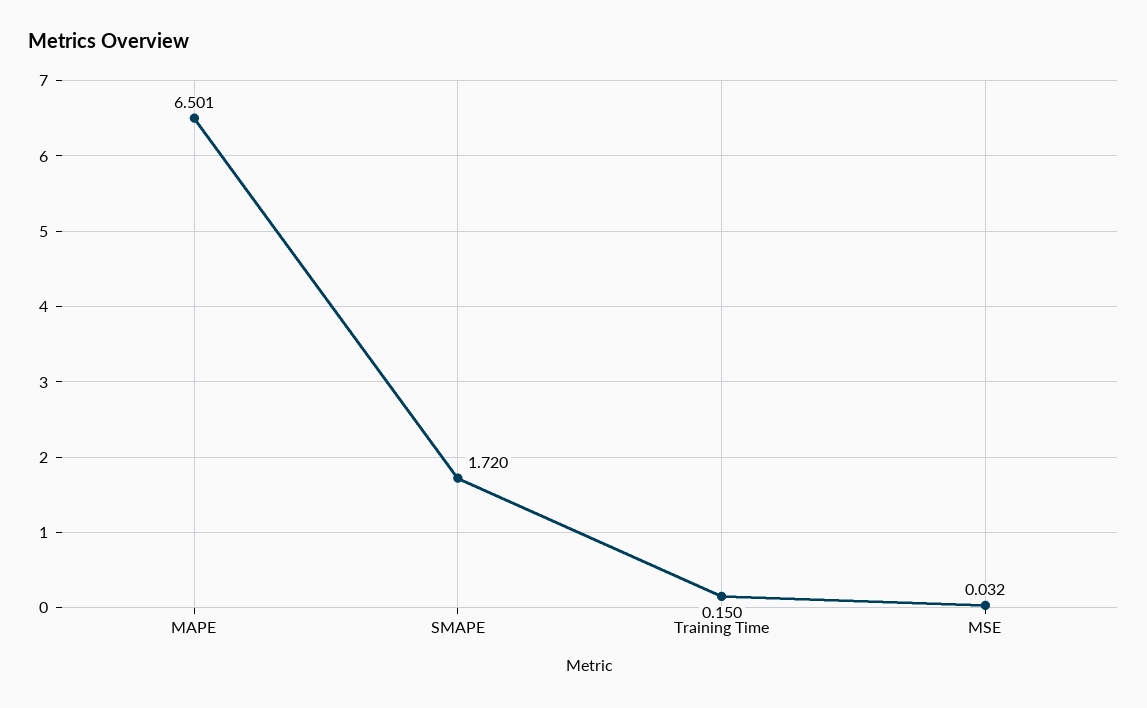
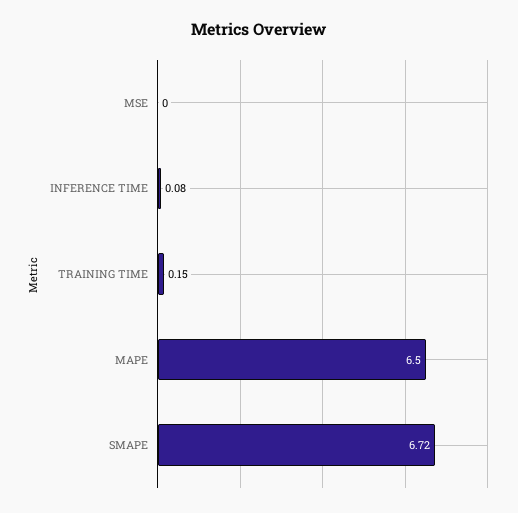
  {
    "MAPE": 6.501,
-   "SMAPE": 1.72,
+   "SMAPE": 6.72,
    "Training Time": 0.15,
-   "MSE": 0.032
+   "MSE": 0,
+   "INFERENCE TIME": 0.08
  }

